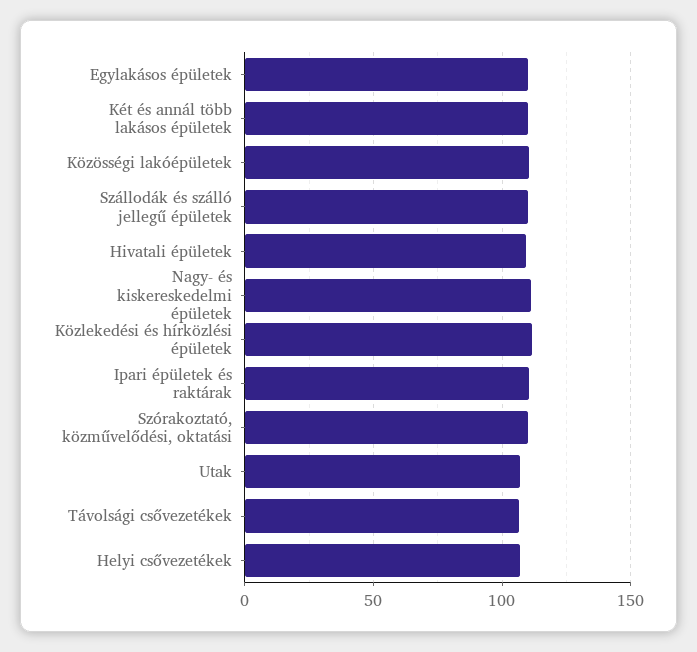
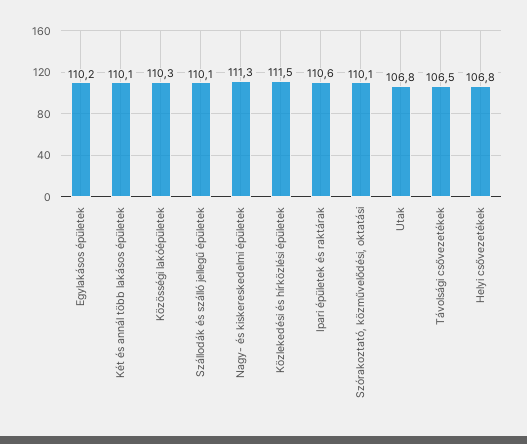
  {
    "Egylakásos épületek": 110.2,
    "Két és annál több lakásos épületek": 110.1,
    "Közösségi lakóépületek": 110.3,
    "Szállodák és szálló jellegű épületek": 110.1,
-   "Hivatali épületek": 110,
    "Nagy- és kiskereskedelmi épületek": 111.3,
    "Közlekedési és hírközlési épületek": 111.5,
    "Ipari épületek és raktárak": 110.6,
    "Szórakoztató, közművelődési, oktatási": 110.1,
    "Utak": 106.8,
    "Távolsági csővezetékek": 106.5,
    "Helyi csővezetékek": 106.8
  }

